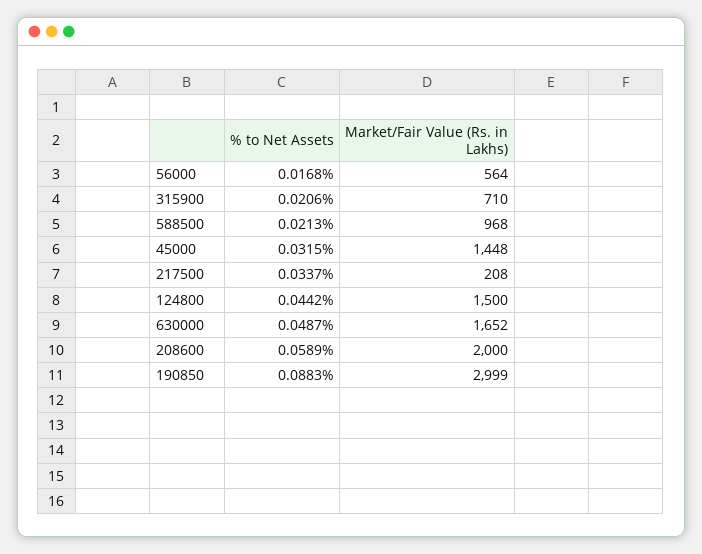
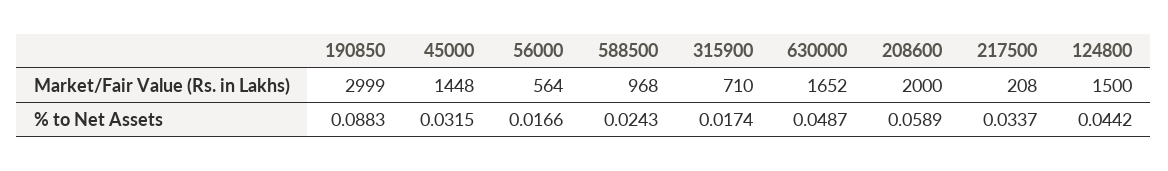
  {
    "% to Net Assets": {
-     "56000": 0.0168,
+     "56000": 0.0166,
-     "315900": 0.0206,
+     "315900": 0.0174,
-     "588500": 0.0213,
+     "588500": 0.0243,
      "45000": 0.0315,
      "217500": 0.0337,
      "124800": 0.0442,
      "630000": 0.0487,
      "208600": 0.0589,
      "190850": 0.0883
    },
    "Market/Fair Value (Rs. in Lakhs)": {
      "56000": 564,
      "315900": 710,
      "588500": 968,
      "45000": 1448,
      "217500": 208,
      "124800": 1500,
      "630000": 1652,
      "208600": 2000,
      "190850": 2999
    }
  }

